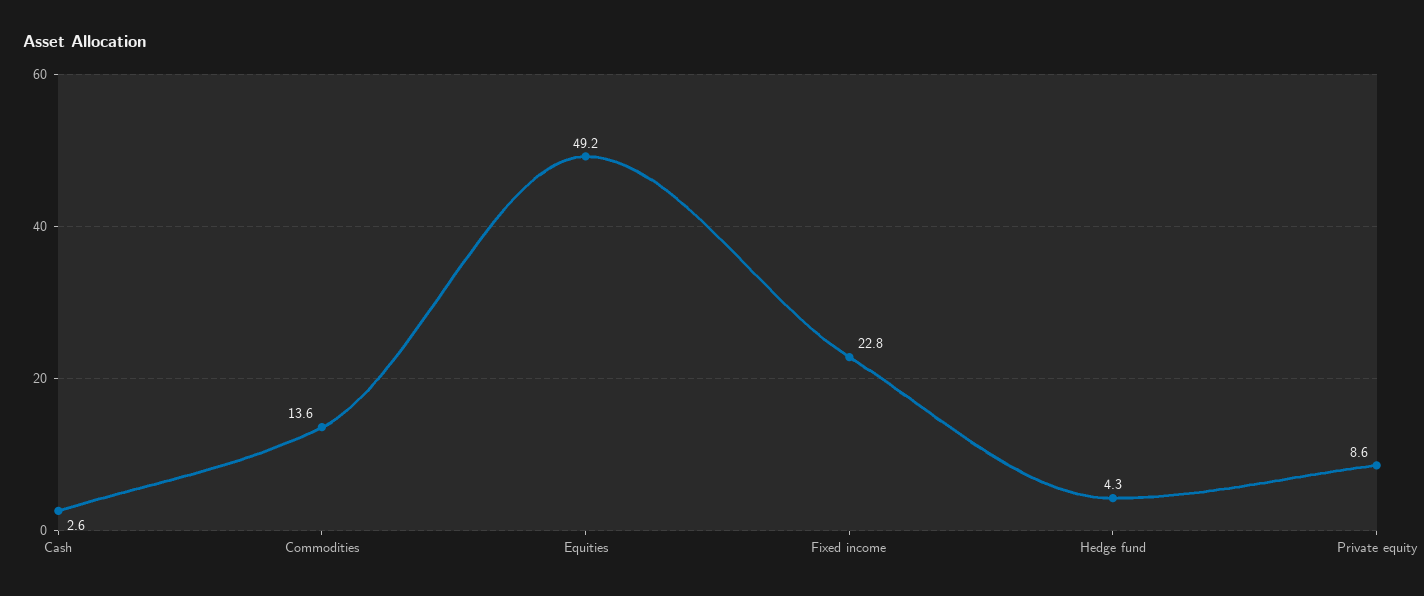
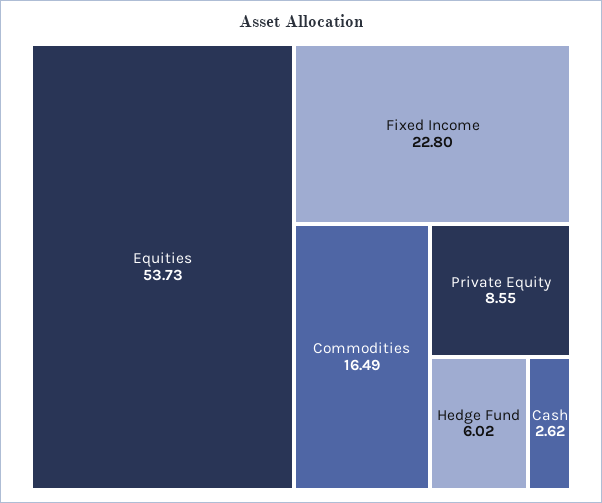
  {
    "Cash": 2.62,
-   "Commodities": 13.6,
+   "Commodities": 16.49,
-   "Equities": 49.2,
+   "Equities": 53.73,
    "Fixed income": 22.8,
-   "Hedge fund": 4.3,
+   "Hedge fund": 6.02,
    "Private equity": 8.55
  }

